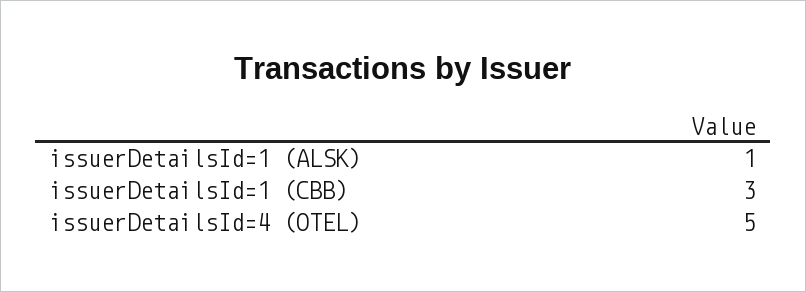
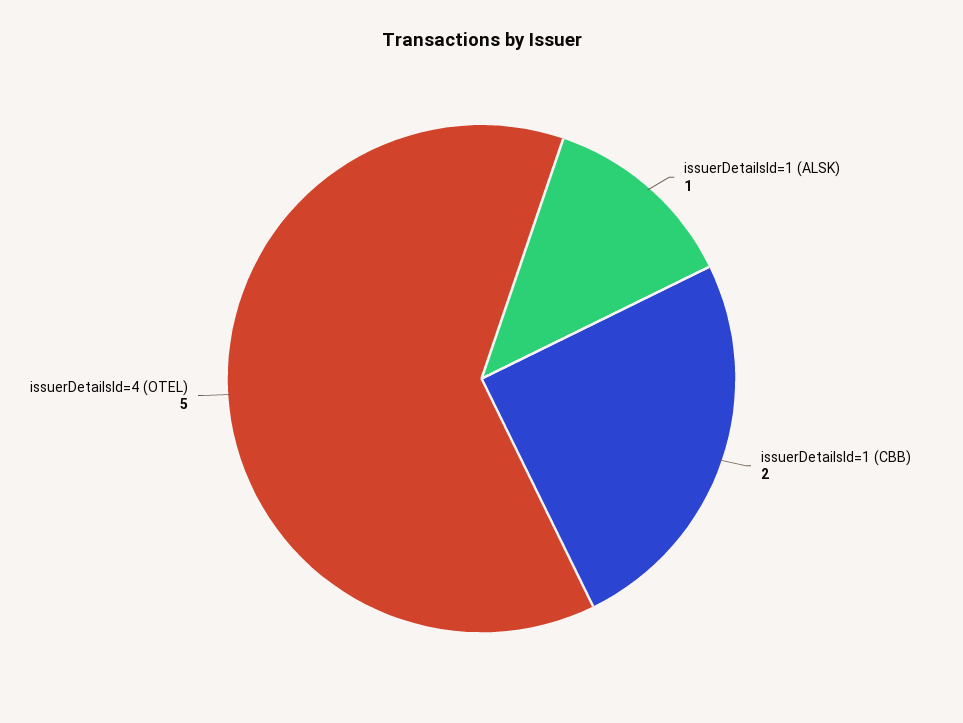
  {
    "issuerDetailsId=1 (ALSK)": 1,
-   "issuerDetailsId=1 (CBB)": 3,
+   "issuerDetailsId=1 (CBB)": 2,
    "issuerDetailsId=4 (OTEL)": 5
  }

